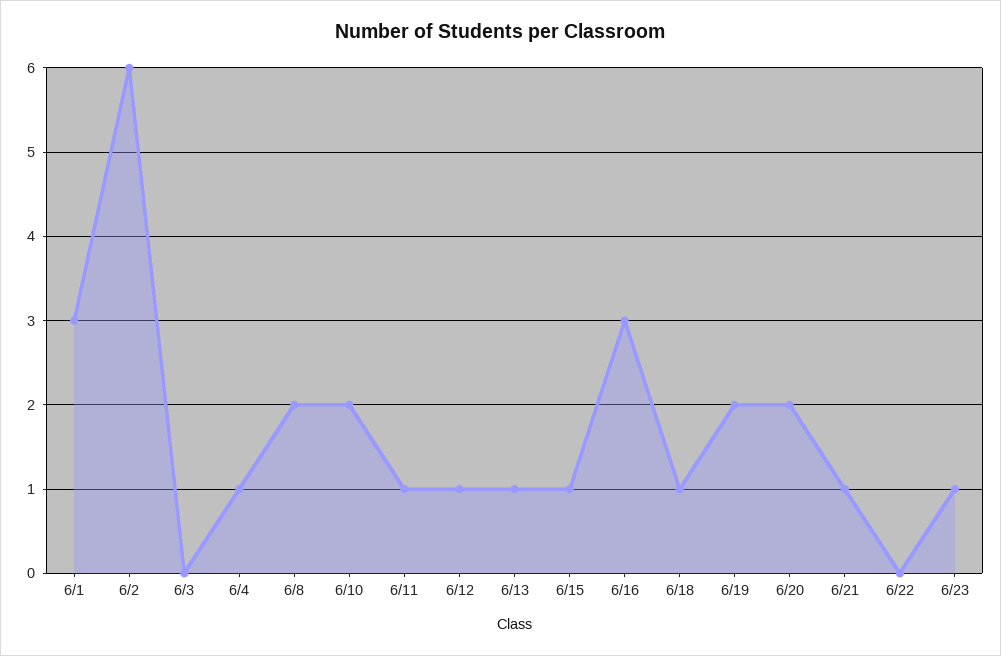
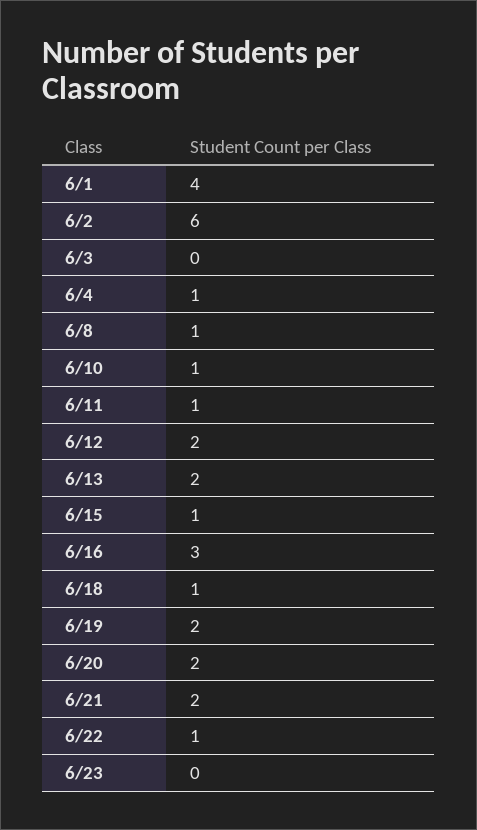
  {
-   "6/1": 3,
+   "6/1": 4,
    "6/2": 6,
    "6/3": 0,
    "6/4": 1,
-   "6/8": 2,
+   "6/8": 1,
-   "6/10": 2,
+   "6/10": 1,
    "6/11": 1,
-   "6/12": 1,
+   "6/12": 2,
-   "6/13": 1,
+   "6/13": 2,
    "6/15": 1,
    "6/16": 3,
    "6/18": 1,
    "6/19": 2,
    "6/20": 2,
-   "6/21": 1,
+   "6/21": 2,
-   "6/22": 0,
+   "6/22": 1,
-   "6/23": 1
+   "6/23": 0
  }

